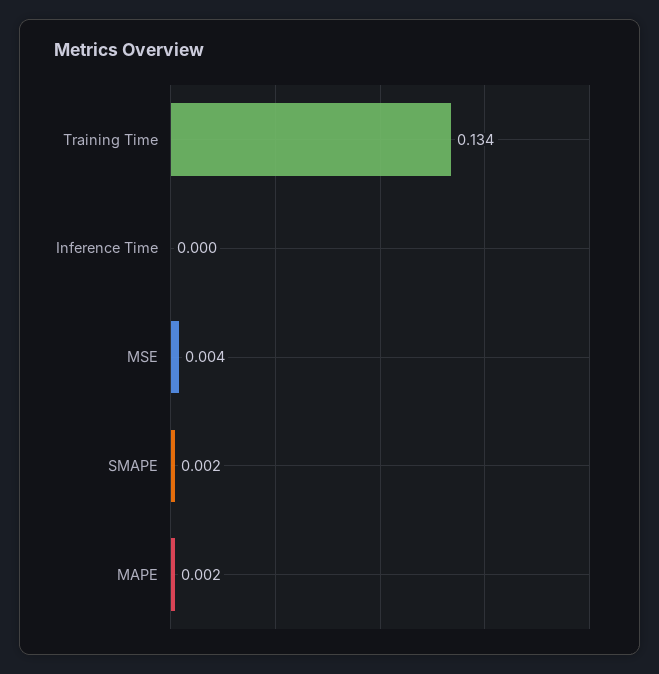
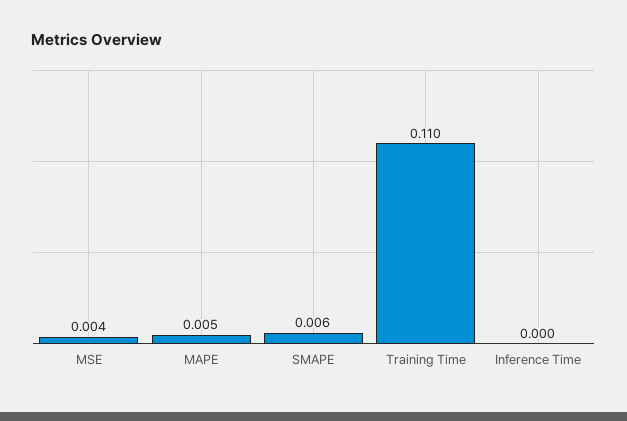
  {
-   "Training Time": 0.134,
+   "Training Time": 0.11,
    "Inference Time": 0,
    "MSE": 0.004,
-   "SMAPE": 0.002,
+   "SMAPE": 0.006,
-   "MAPE": 0.002
+   "MAPE": 0.005
  }

